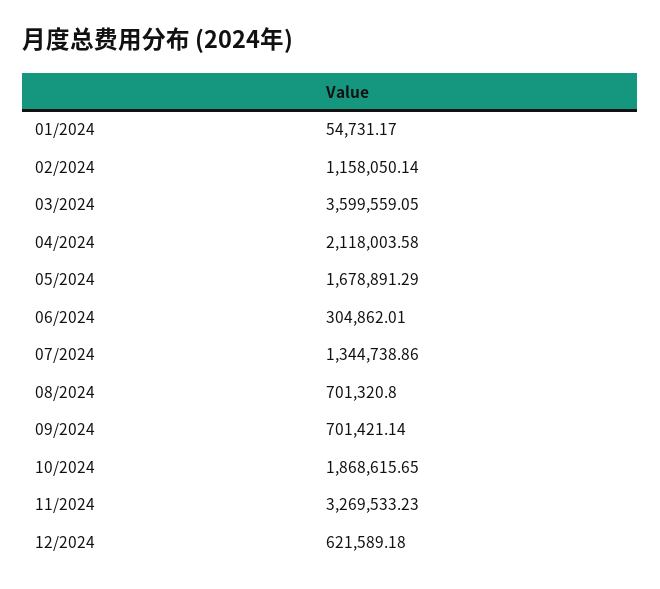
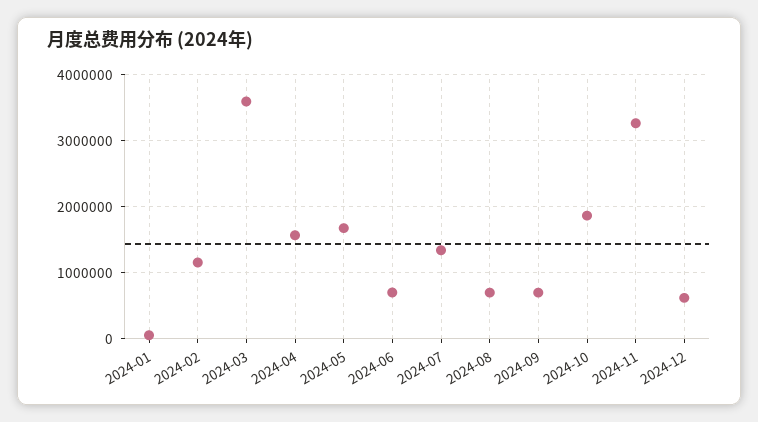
  {
    "01/2024": 54731.17,
    "02/2024": 1158050.14,
    "03/2024": 3599559.05,
-   "04/2024": 2118003.58,
+   "04/2024": 1600000,
    "05/2024": 1678891.29,
-   "06/2024": 304862.01,
+   "06/2024": 700000,
    "07/2024": 1344738.86,
    "08/2024": 701320.8,
    "09/2024": 701421.14,
    "10/2024": 1868615.65,
    "11/2024": 3269533.23,
    "12/2024": 621589.18
  }

